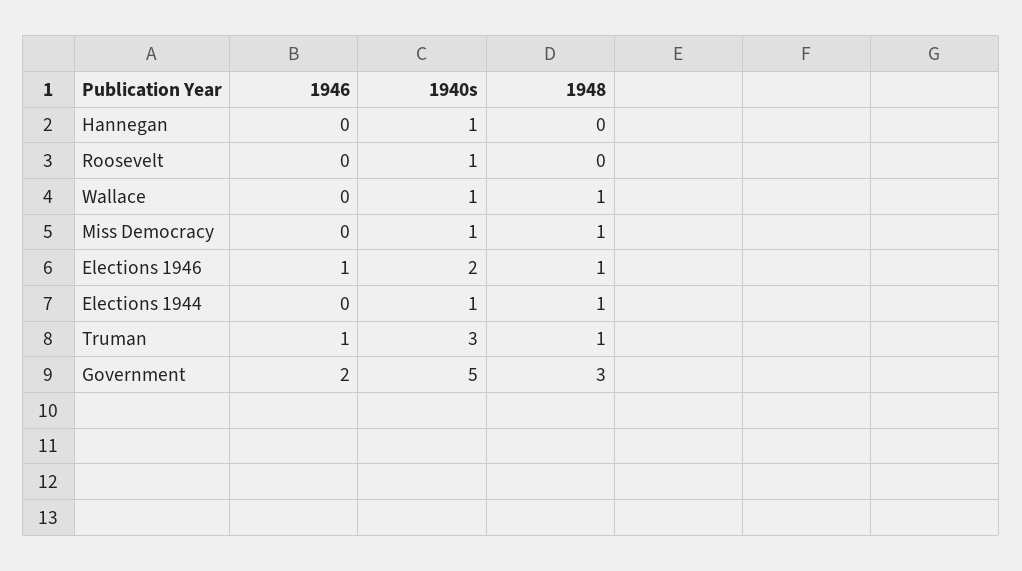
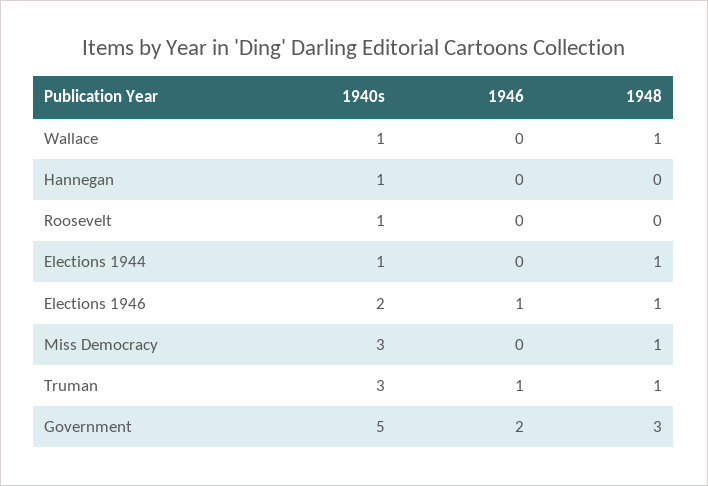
  {
    "1946": {
      "Hannegan": 0,
      "Roosevelt": 0,
      "Wallace": 0,
      "Miss Democracy": 0,
      "Elections 1946": 1,
      "Elections 1944": 0,
      "Truman": 1,
      "Government": 2
    },
    "1940s": {
      "Hannegan": 1,
      "Roosevelt": 1,
      "Wallace": 1,
-     "Miss Democracy": 1,
+     "Miss Democracy": 3,
      "Elections 1946": 2,
      "Elections 1944": 1,
      "Truman": 3,
      "Government": 5
    },
    "1948": {
      "Hannegan": 0,
      "Roosevelt": 0,
      "Wallace": 1,
      "Miss Democracy": 1,
      "Elections 1946": 1,
      "Elections 1944": 1,
      "Truman": 1,
      "Government": 3
    }
  }

